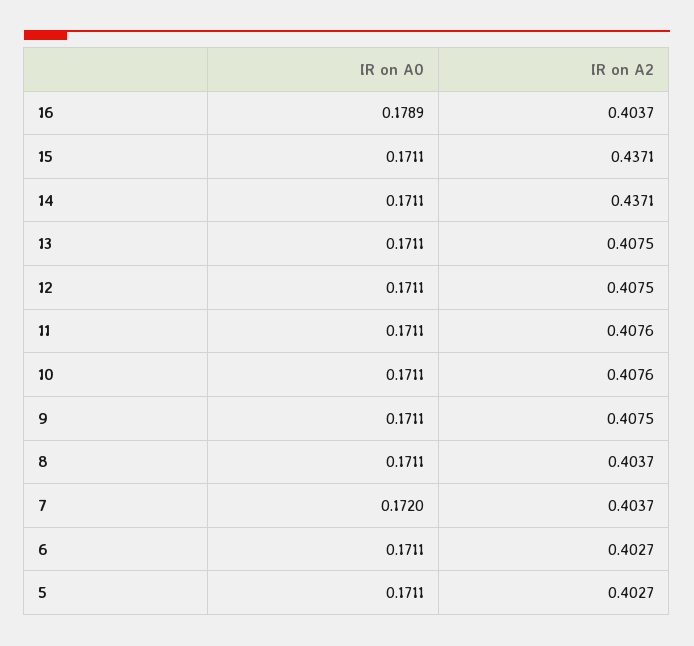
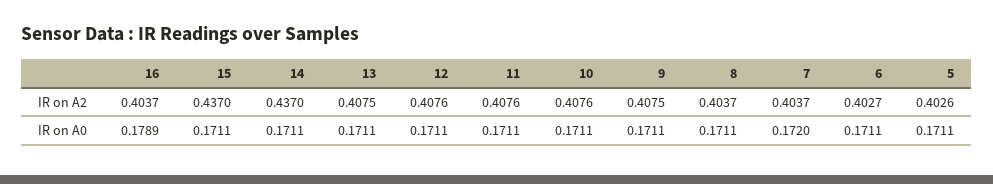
  {
    "IR on A0": {
      "16": 0.1789,
      "15": 0.1711,
      "14": 0.1711,
      "13": 0.1711,
      "12": 0.1711,
      "11": 0.1711,
      "10": 0.1711,
      "9": 0.1711,
      "8": 0.1711,
      "7": 0.172,
      "6": 0.1711,
      "5": 0.1711
    },
    "IR on A2": {
      "16": 0.4037,
-     "15": 0.4371,
+     "15": 0.437,
-     "14": 0.4371,
+     "14": 0.437,
      "13": 0.4075,
-     "12": 0.4075,
+     "12": 0.4076,
      "11": 0.4076,
      "10": 0.4076,
      "9": 0.4075,
      "8": 0.4037,
      "7": 0.4037,
      "6": 0.4027,
-     "5": 0.4027
+     "5": 0.4026
    }
  }

